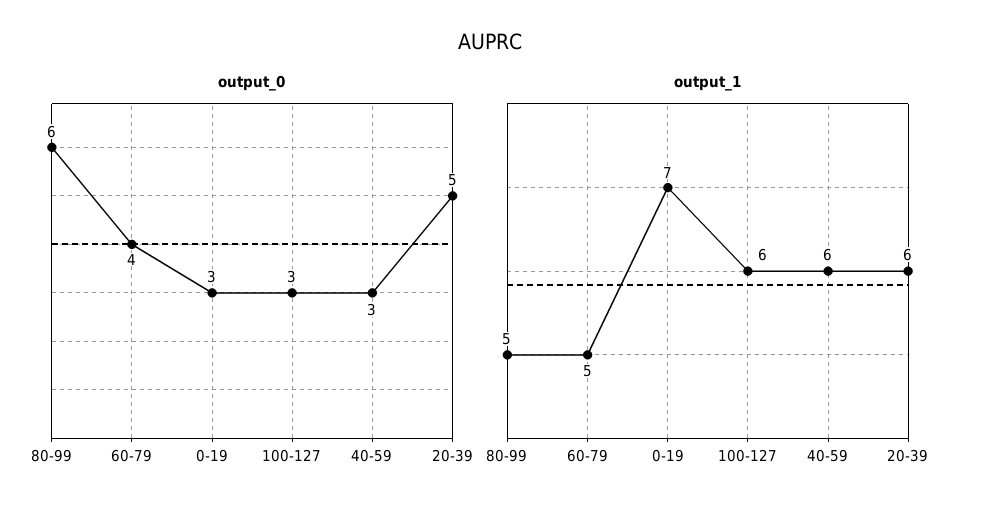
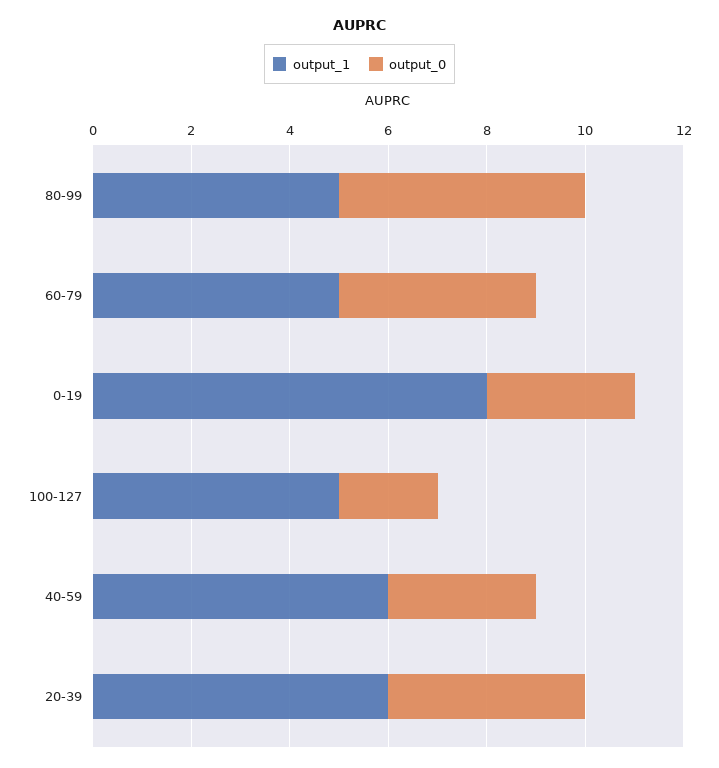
  {
    "output_0": {
-     "80-99": 6,
+     "80-99": 5,
      "60-79": 4,
      "0-19": 3,
-     "100-127": 3,
+     "100-127": 2,
      "40-59": 3,
-     "20-39": 5
+     "20-39": 4
    },
    "output_1": {
      "80-99": 5,
      "60-79": 5,
-     "0-19": 7,
+     "0-19": 8,
-     "100-127": 6,
+     "100-127": 5,
      "40-59": 6,
      "20-39": 6
    }
  }

